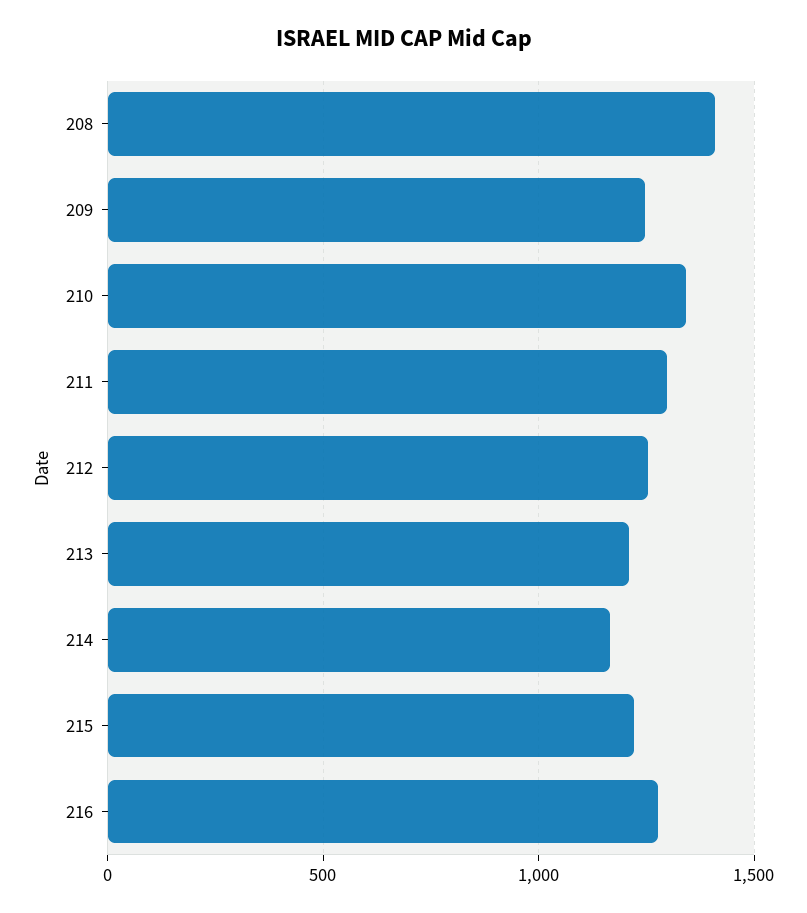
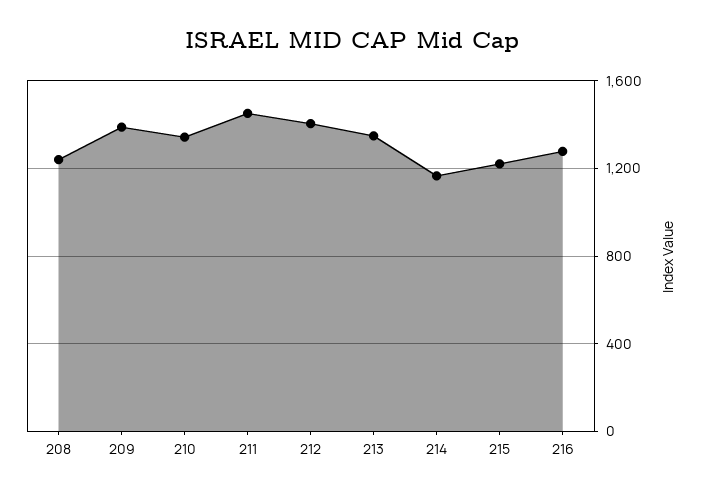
  {
-   "208": 1400,
+   "208": 1250,
-   "209": 1250,
+   "209": 1400,
    "210": 1350,
-   "211": 1300,
+   "211": 1450,
-   "212": 1250,
+   "212": 1400,
-   "213": 1200,
+   "213": 1350,
    "214": 1150,
    "215": 1200,
    "216": 1300
  }

